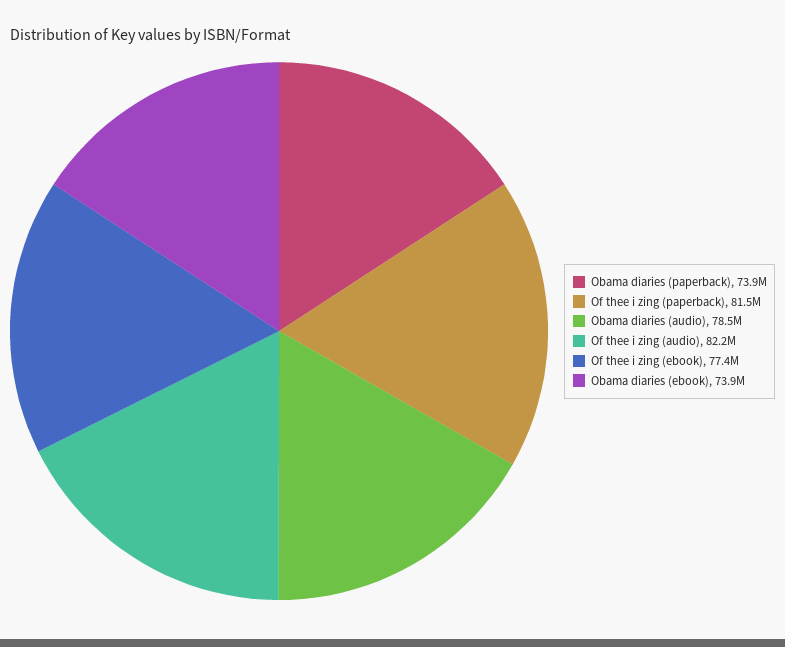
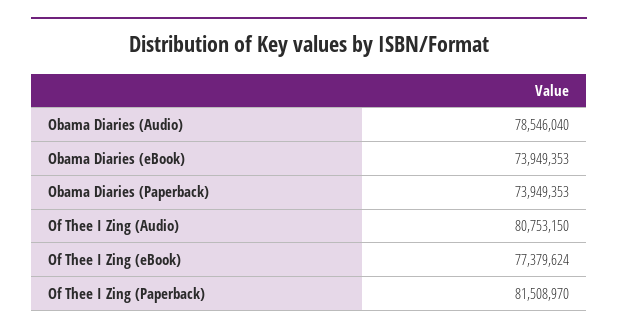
  {
    "Obama diaries (paperback)": 73949353,
    "Of thee i zing (paperback)": 81508970,
    "Obama diaries (audio)": 78546040,
-   "Of thee i zing (audio)": 82200000,
+   "Of thee i zing (audio)": 80753150,
    "Of thee i zing (ebook)": 77379624,
    "Obama diaries (ebook)": 73949353
  }

